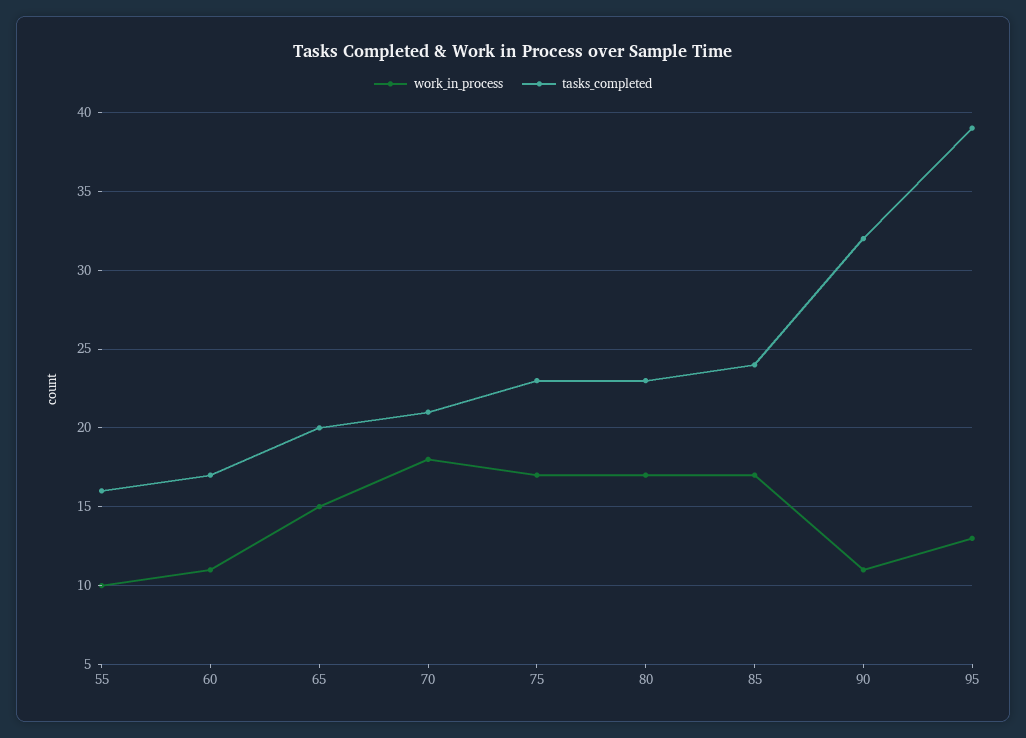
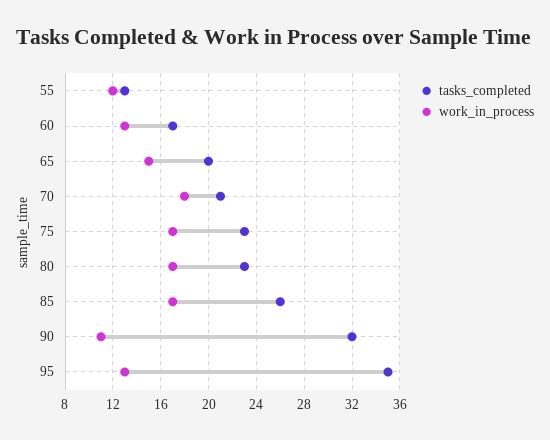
  {
    "work_in_process": {
-     "55": 10,
+     "55": 12,
-     "60": 11,
+     "60": 13,
      "65": 15,
      "70": 18,
      "75": 17,
      "80": 17,
      "85": 17,
      "90": 11,
      "95": 13
    },
    "tasks_completed": {
-     "55": 16,
+     "55": 13,
      "60": 17,
      "65": 20,
      "70": 21,
      "75": 23,
      "80": 23,
-     "85": 24,
+     "85": 26,
      "90": 32,
-     "95": 39
+     "95": 35
    }
  }

